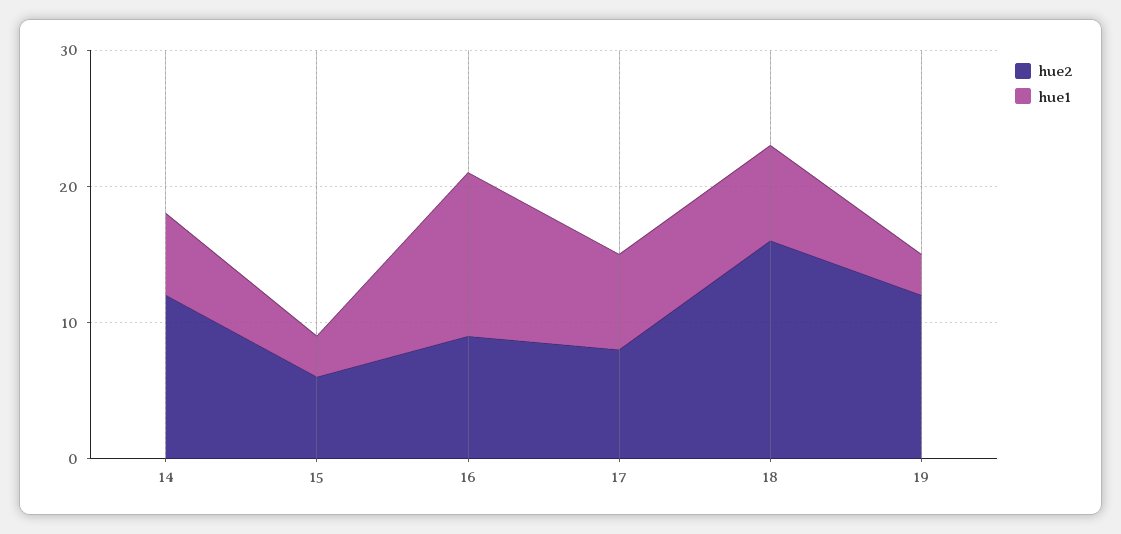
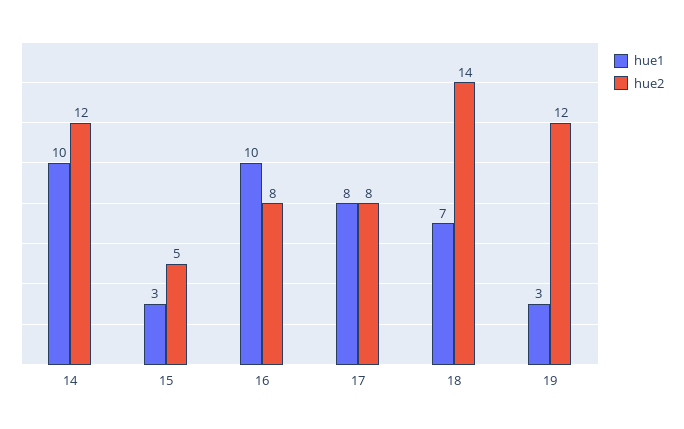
  {
    "hue2": {
      "14": 12,
-     "15": 6,
+     "15": 5,
-     "16": 9,
+     "16": 8,
      "17": 8,
-     "18": 16,
+     "18": 14,
      "19": 12
    },
    "hue1": {
-     "14": 6,
+     "14": 10,
      "15": 3,
-     "16": 12,
+     "16": 10,
-     "17": 7,
+     "17": 8,
      "18": 7,
      "19": 3
    }
  }

